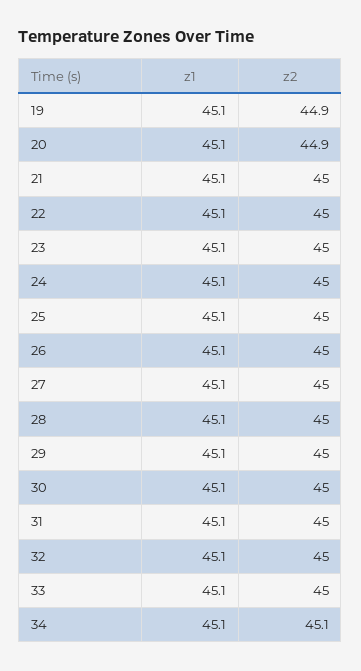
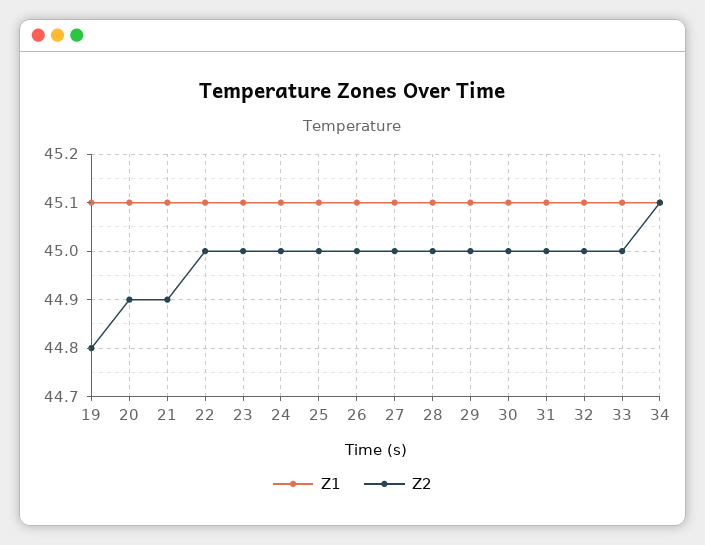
  {
    "z1": {
      "19": 45.1,
      "20": 45.1,
      "21": 45.1,
      "22": 45.1,
      "23": 45.1,
      "24": 45.1,
      "25": 45.1,
      "26": 45.1,
      "27": 45.1,
      "28": 45.1,
      "29": 45.1,
      "30": 45.1,
      "31": 45.1,
      "32": 45.1,
      "33": 45.1,
      "34": 45.1
    },
    "z2": {
-     "19": 44.9,
+     "19": 44.8,
      "20": 44.9,
-     "21": 45,
+     "21": 44.9,
      "22": 45,
      "23": 45,
      "24": 45,
      "25": 45,
      "26": 45,
      "27": 45,
      "28": 45,
      "29": 45,
      "30": 45,
      "31": 45,
      "32": 45,
      "33": 45,
      "34": 45.1
    }
  }

